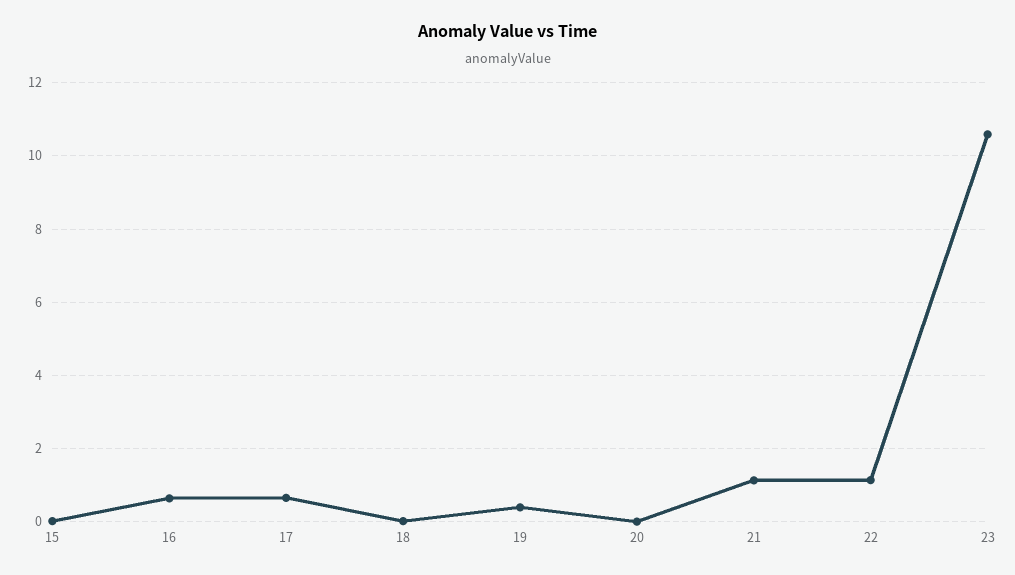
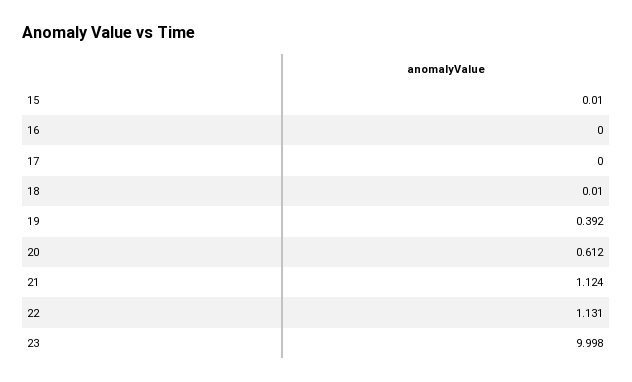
  {
    "15": 0.01,
-   "16": 0.6,
+   "16": 0,
-   "17": 0.6,
+   "17": 0,
    "18": 0.01,
    "19": 0.392,
-   "20": 0,
+   "20": 0.612,
    "21": 1.124,
    "22": 1.131,
-   "23": 10.6
+   "23": 9.998
  }

